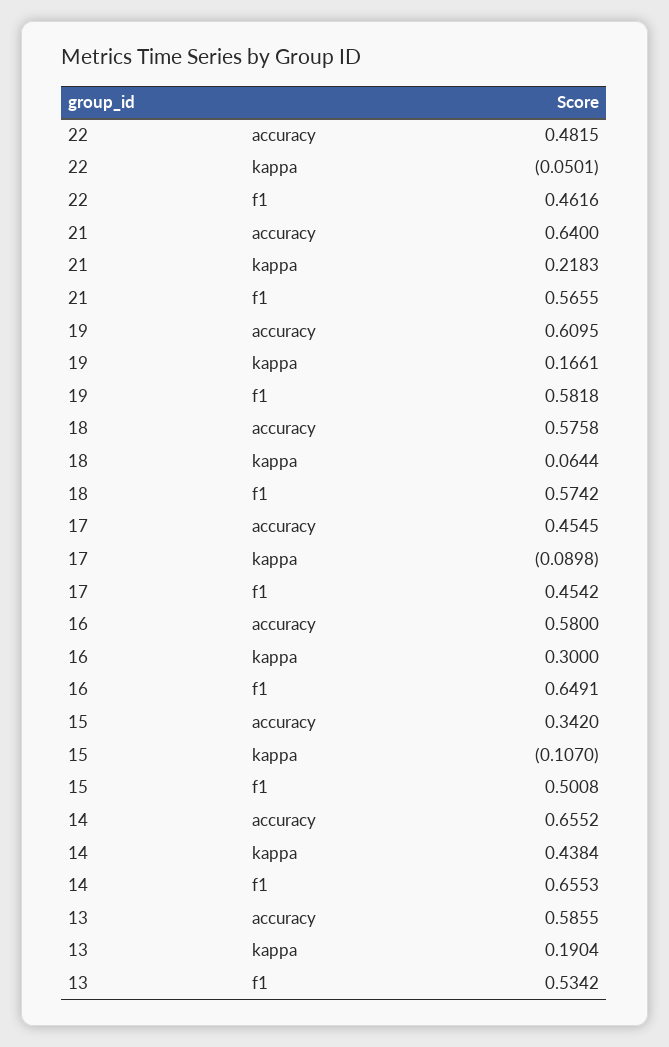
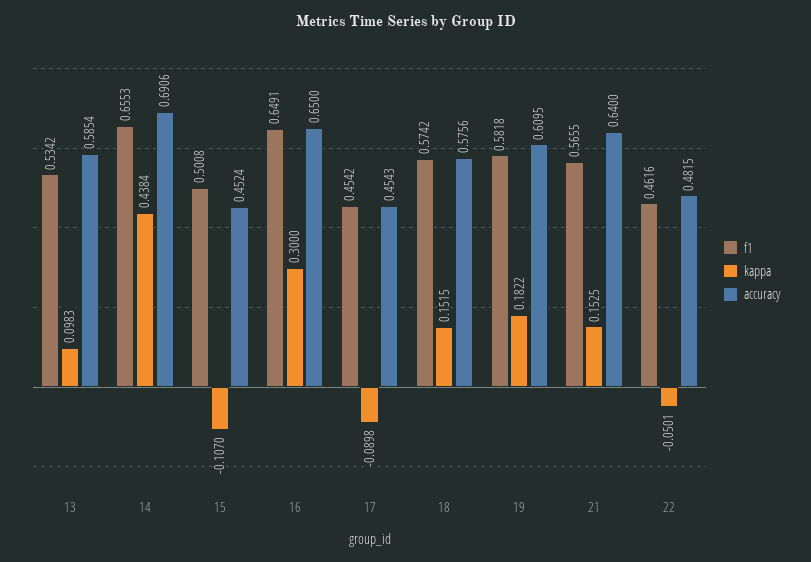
  {
    "accuracy": {
      "22": 0.4815,
      "21": 0.64,
      "19": 0.6095,
-     "18": 0.5758,
+     "18": 0.5756,
-     "17": 0.4545,
+     "17": 0.4543,
-     "16": 0.58,
+     "16": 0.65,
-     "15": 0.342,
+     "15": 0.4524,
-     "14": 0.6552,
+     "14": 0.6906,
-     "13": 0.5855
+     "13": 0.5854
    },
    "kappa": {
      "22": -0.0501,
-     "21": 0.2183,
+     "21": 0.1525,
-     "19": 0.1661,
+     "19": 0.1822,
-     "18": 0.0644,
+     "18": 0.1515,
      "17": -0.0898,
      "16": 0.3,
      "15": -0.107,
      "14": 0.4384,
-     "13": 0.1904
+     "13": 0.0983
    },
    "f1": {
      "22": 0.4616,
      "21": 0.5655,
      "19": 0.5818,
      "18": 0.5742,
      "17": 0.4542,
      "16": 0.6491,
      "15": 0.5008,
      "14": 0.6553,
      "13": 0.5342
    }
  }

